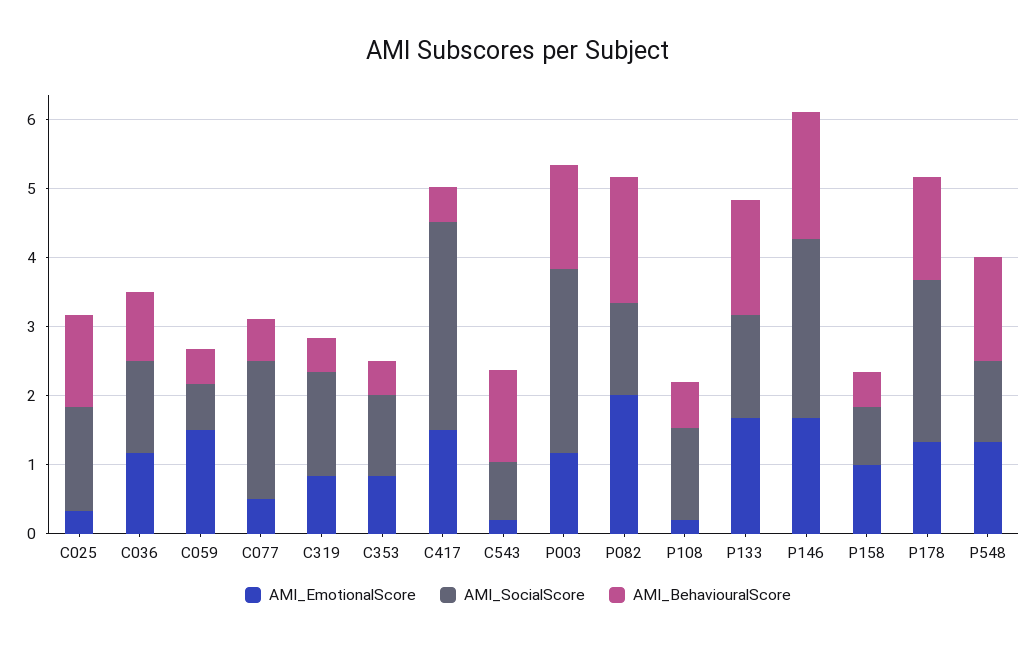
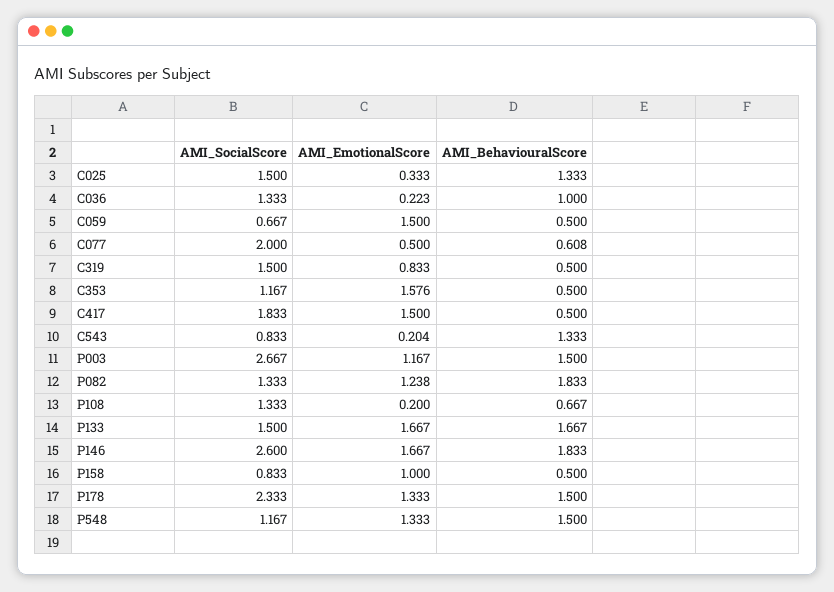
  {
    "AMI_EmotionalScore": {
      "C025": 0.333,
-     "C036": 1.2,
+     "C036": 0.223,
      "C059": 1.5,
      "C077": 0.5,
      "C319": 0.833,
-     "C353": 0.8,
+     "C353": 1.576,
      "C417": 1.5,
      "C543": 0.204,
      "P003": 1.167,
-     "P082": 2,
+     "P082": 1.238,
      "P108": 0.2,
      "P133": 1.667,
      "P146": 1.667,
      "P158": 1,
      "P178": 1.333,
      "P548": 1.333
    },
    "AMI_SocialScore": {
      "C025": 1.5,
      "C036": 1.333,
      "C059": 0.667,
      "C077": 2,
      "C319": 1.5,
      "C353": 1.167,
-     "C417": 3,
+     "C417": 1.833,
      "C543": 0.833,
      "P003": 2.667,
      "P082": 1.333,
      "P108": 1.333,
      "P133": 1.5,
      "P146": 2.6,
      "P158": 0.833,
      "P178": 2.333,
      "P548": 1.167
    },
    "AMI_BehaviouralScore": {
      "C025": 1.333,
      "C036": 1,
      "C059": 0.5,
      "C077": 0.608,
      "C319": 0.5,
      "C353": 0.5,
      "C417": 0.5,
      "C543": 1.333,
      "P003": 1.5,
      "P082": 1.833,
      "P108": 0.667,
      "P133": 1.667,
      "P146": 1.833,
      "P158": 0.5,
      "P178": 1.5,
      "P548": 1.5
    }
  }

